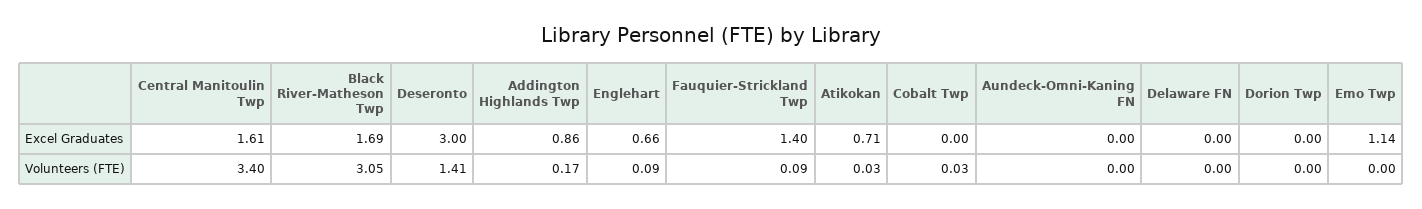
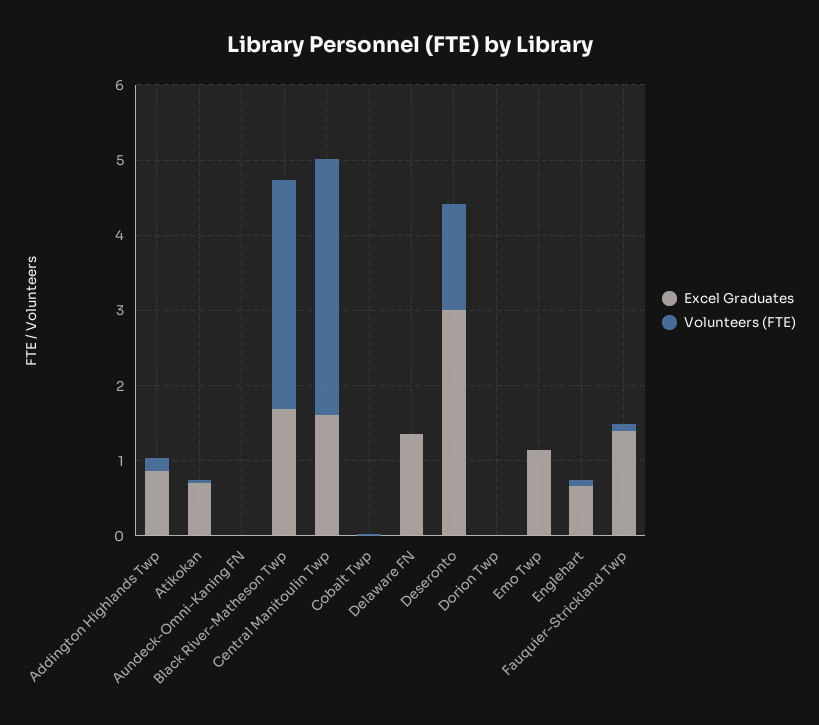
  {
    "Excel Graduates": {
      "Central Manitoulin Twp": 1.61,
      "Black River-Matheson Twp": 1.69,
      "Deseronto": 3,
      "Addington Highlands Twp": 0.86,
      "Englehart": 0.66,
      "Fauquier-Strickland Twp": 1.4,
      "Atikokan": 0.71,
      "Cobalt Twp": 0,
      "Aundeck-Omni-Kaning FN": 0,
-     "Delaware FN": 0,
+     "Delaware FN": 1.4,
      "Dorion Twp": 0,
      "Emo Twp": 1.14
    },
    "Volunteers (FTE)": {
      "Central Manitoulin Twp": 3.4,
      "Black River-Matheson Twp": 3.05,
      "Deseronto": 1.41,
      "Addington Highlands Twp": 0.17,
      "Englehart": 0.09,
      "Fauquier-Strickland Twp": 0.09,
      "Atikokan": 0.03,
      "Cobalt Twp": 0.03,
      "Aundeck-Omni-Kaning FN": 0,
      "Delaware FN": 0,
      "Dorion Twp": 0,
      "Emo Twp": 0
    }
  }

